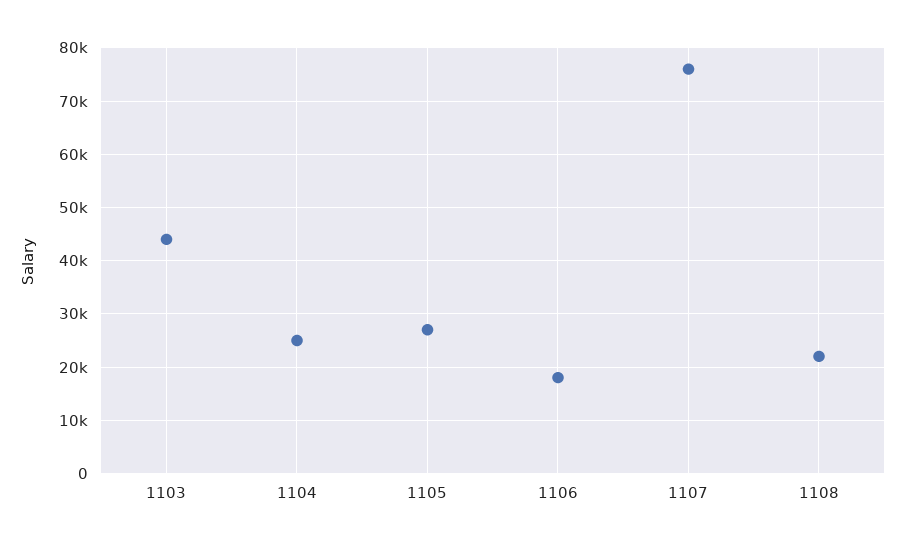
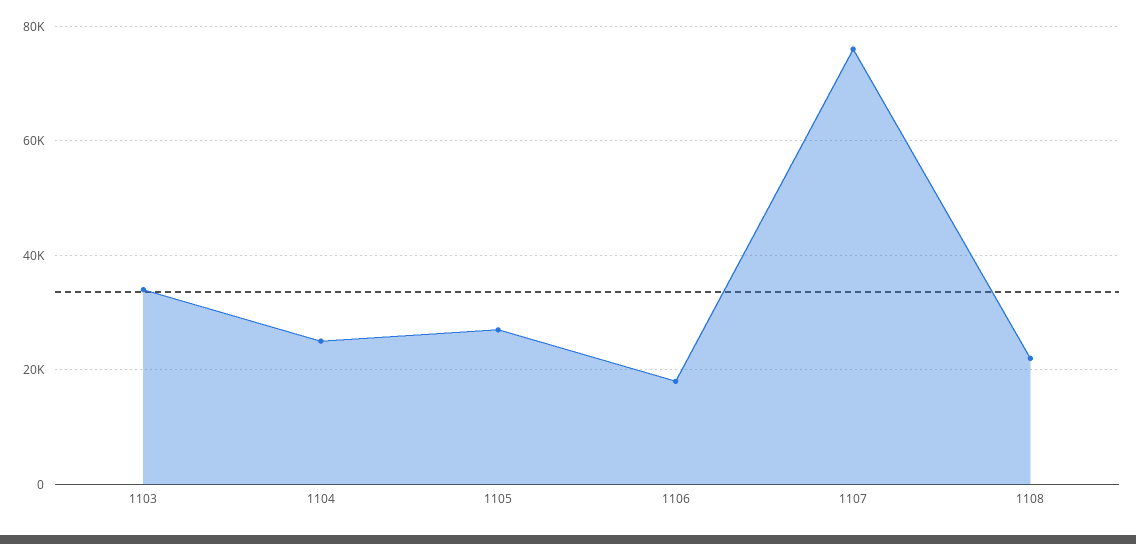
  {
-   "1103": 44000,
+   "1103": 34000,
    "1104": 26000,
    "1105": 28000,
    "1106": 18000,
    "1107": 76000,
    "1108": 22000
  }

